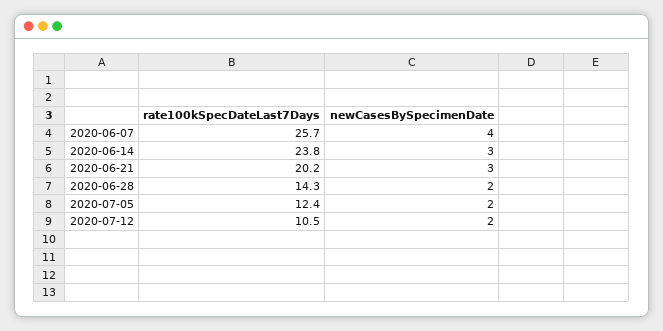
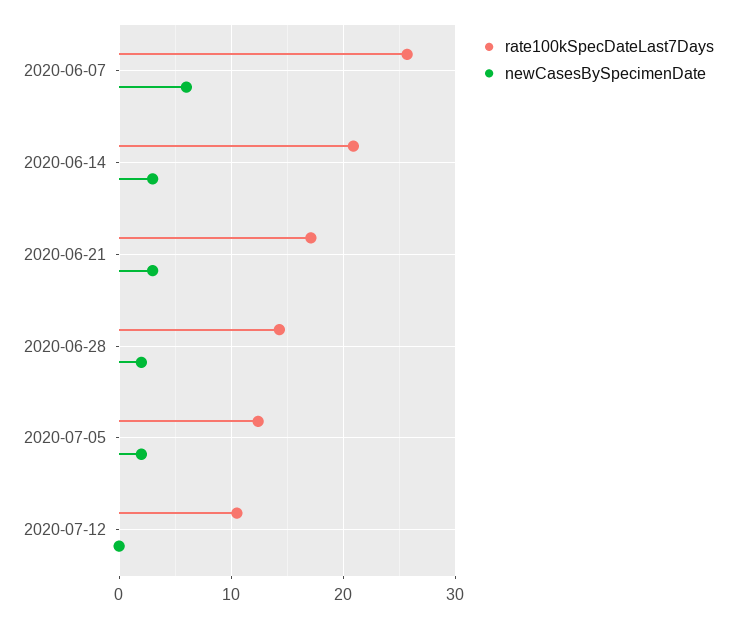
  {
    "rate100kSpecDateLast7Days": {
      "2020-06-07": 25.7,
-     "2020-06-14": 23.8,
+     "2020-06-14": 21,
-     "2020-06-21": 20.2,
+     "2020-06-21": 17,
      "2020-06-28": 14.3,
      "2020-07-05": 12.4,
      "2020-07-12": 10.5
    },
    "newCasesBySpecimenDate": {
-     "2020-06-07": 4,
+     "2020-06-07": 6,
      "2020-06-14": 3,
      "2020-06-21": 3,
      "2020-06-28": 2,
      "2020-07-05": 2,
-     "2020-07-12": 2
+     "2020-07-12": 0
    }
  }

